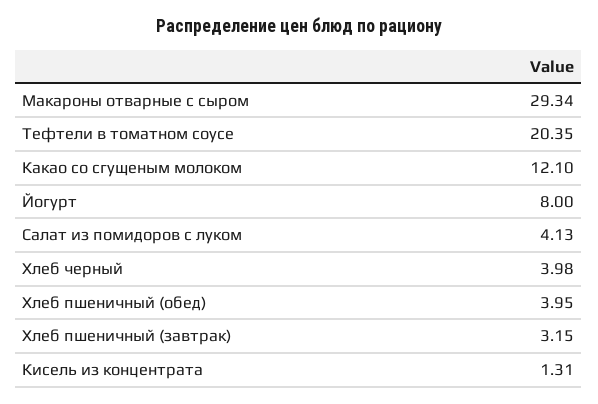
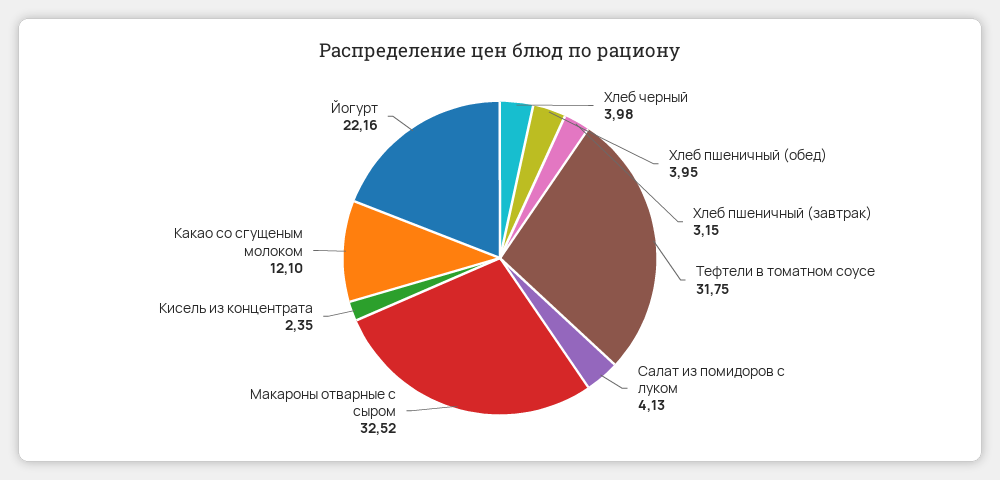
  {
-   "Макароны отварные с сыром": 29.34,
+   "Макароны отварные с сыром": 32.52,
-   "Тефтели в томатном соусе": 20.35,
+   "Тефтели в томатном соусе": 31.75,
    "Какао со сгущеным молоком": 12.1,
-   "Йогурт": 8,
+   "Йогурт": 22.16,
    "Салат из помидоров с луком": 4.13,
    "Хлеб черный": 3.98,
    "Хлеб пшеничный (обед)": 3.95,
    "Хлеб пшеничный (завтрак)": 3.15,
-   "Кисель из концентрата": 1.31
+   "Кисель из концентрата": 2.35
  }

